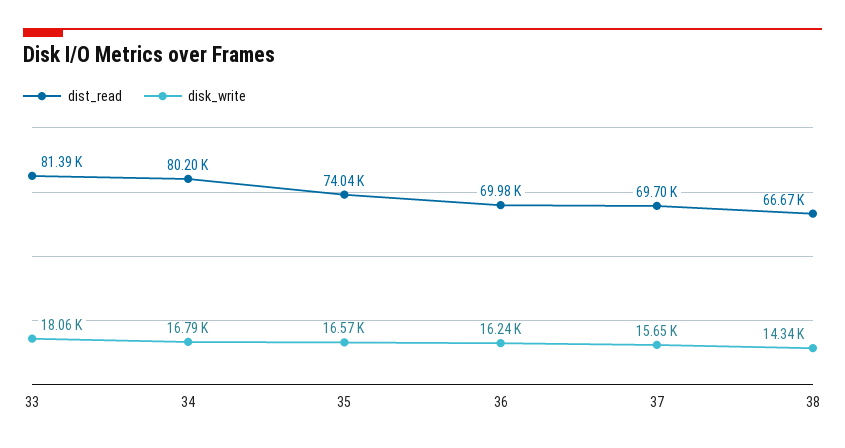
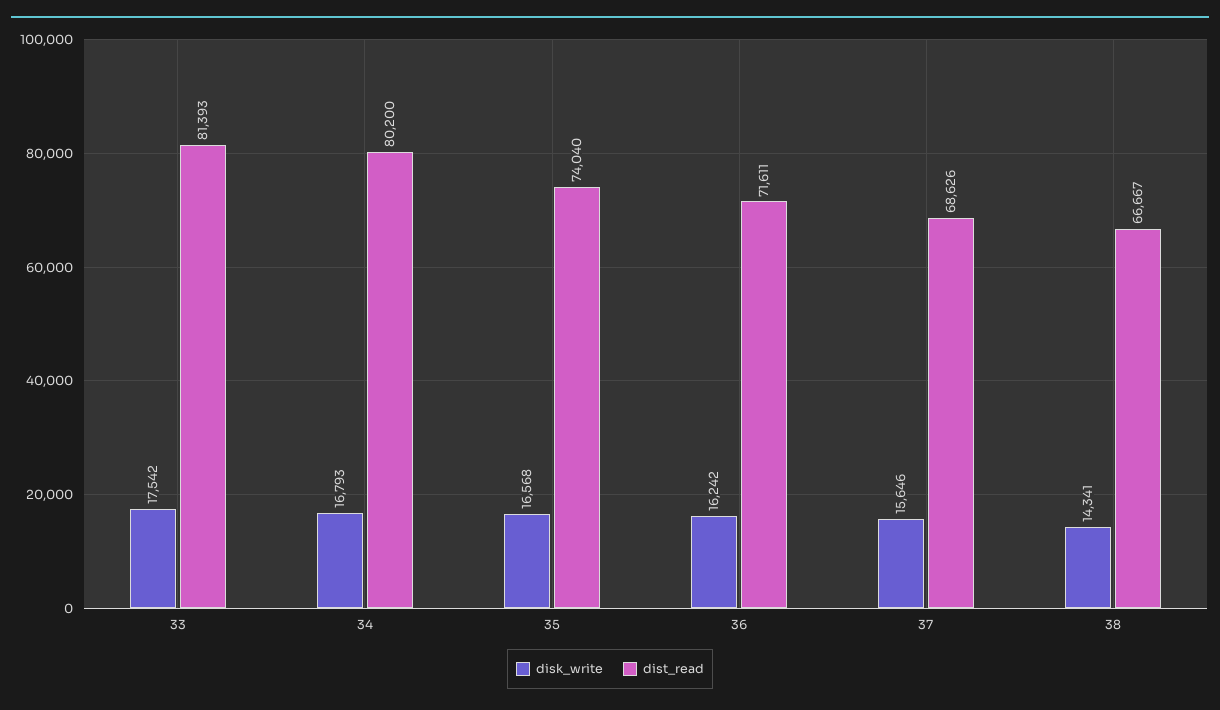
  {
    "dist_read": {
      "33": 81393,
      "34": 80200,
      "35": 74040,
-     "36": 69980,
+     "36": 71611,
-     "37": 69700,
+     "37": 68626,
      "38": 66667
    },
    "disk_write": {
-     "33": 18060,
+     "33": 17542,
      "34": 16793,
      "35": 16568,
      "36": 16242,
      "37": 15646,
      "38": 14341
    }
  }

